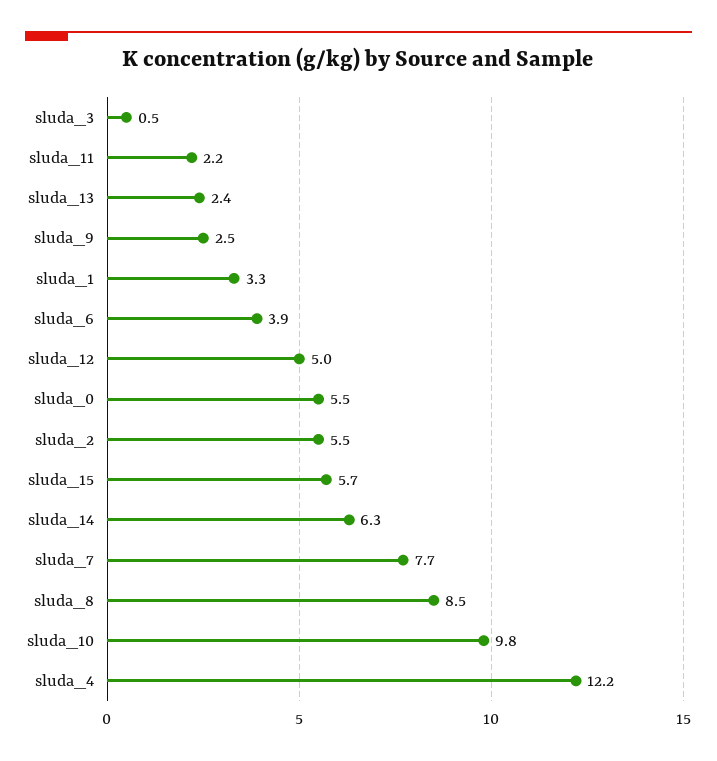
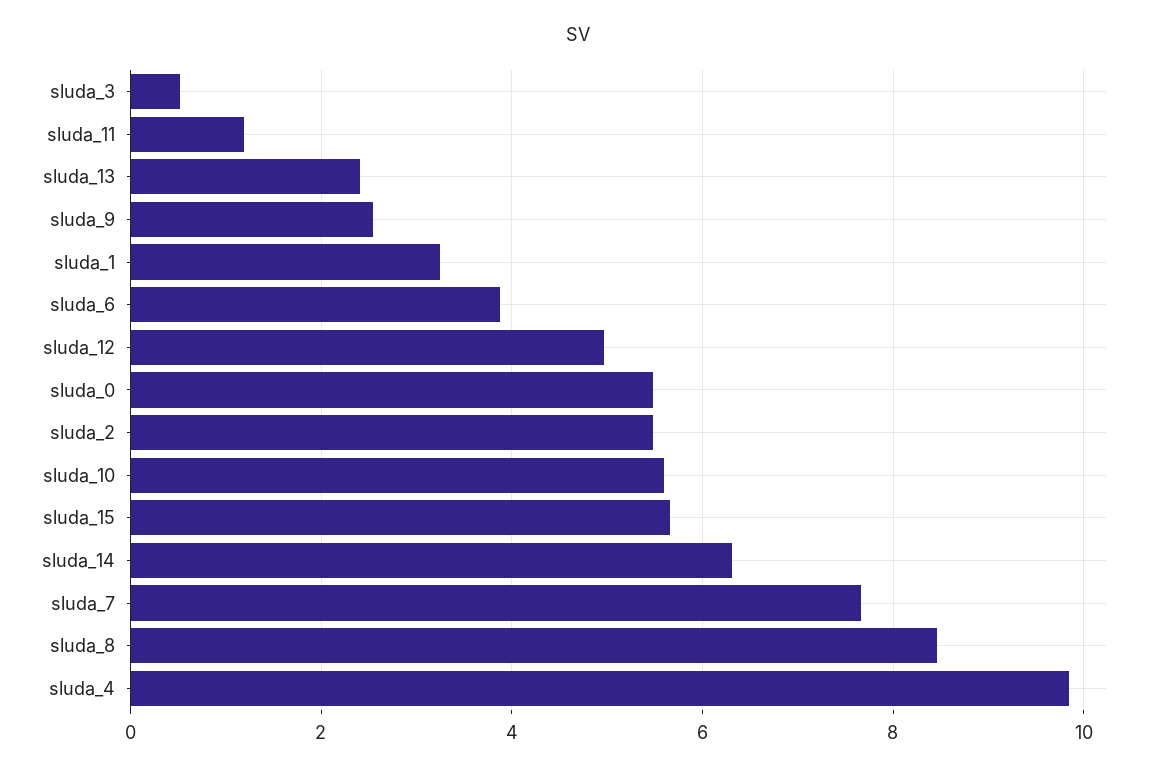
  {
    "sluda_3": 0.5,
-   "sluda_11": 2.2,
+   "sluda_11": 1.2,
    "sluda_13": 2.4,
    "sluda_9": 2.5,
    "sluda_1": 3.3,
    "sluda_6": 3.9,
    "sluda_12": 5,
    "sluda_0": 5.5,
    "sluda_2": 5.5,
    "sluda_15": 5.7,
    "sluda_14": 6.3,
    "sluda_7": 7.7,
    "sluda_8": 8.5,
-   "sluda_10": 9.8,
+   "sluda_10": 5.6,
-   "sluda_4": 12.2
+   "sluda_4": 9.8
  }

